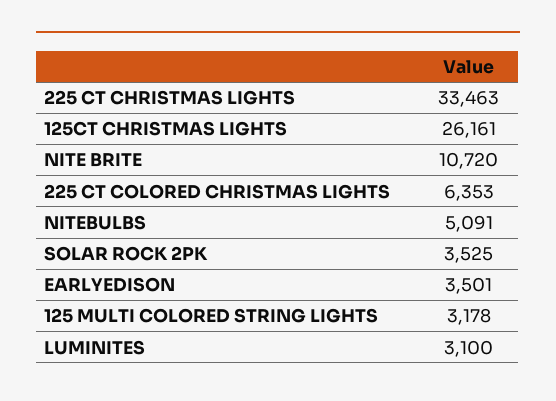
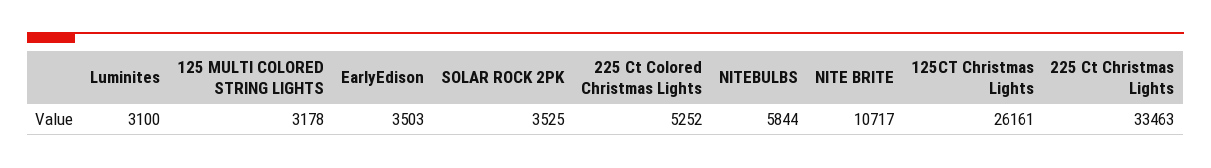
  {
    "225 CT CHRISTMAS LIGHTS": 33463,
    "125CT CHRISTMAS LIGHTS": 26161,
-   "NITE BRITE": 10720,
+   "NITE BRITE": 10717,
-   "225 CT COLORED CHRISTMAS LIGHTS": 6353,
+   "225 CT COLORED CHRISTMAS LIGHTS": 5252,
-   "NITEBULBS": 5091,
+   "NITEBULBS": 5844,
    "SOLAR ROCK 2PK": 3525,
-   "EARLYEDISON": 3501,
+   "EARLYEDISON": 3503,
    "125 MULTI COLORED STRING LIGHTS": 3178,
    "LUMINITES": 3100
  }

